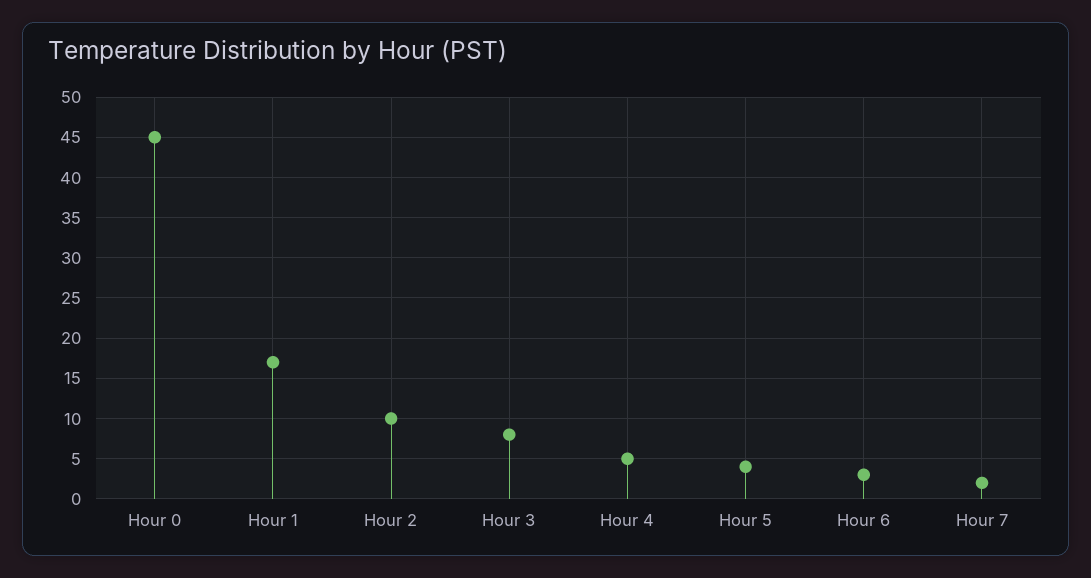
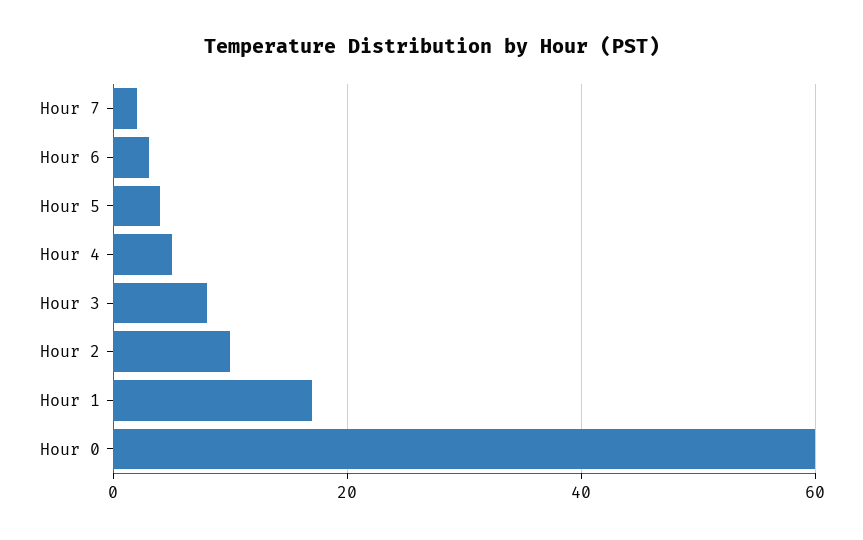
  {
-   "Hour 0": 45,
+   "Hour 0": 60,
    "Hour 1": 17,
    "Hour 2": 10,
    "Hour 3": 8,
    "Hour 4": 5,
    "Hour 5": 4,
    "Hour 6": 3,
    "Hour 7": 2
  }

